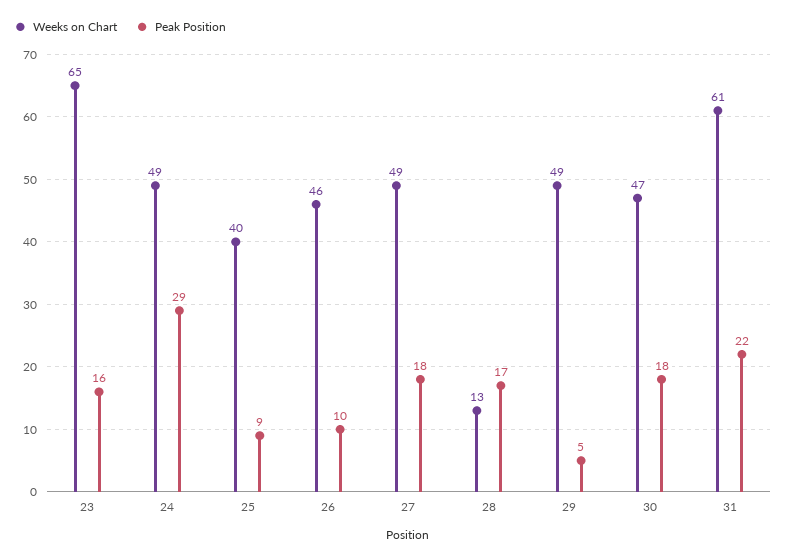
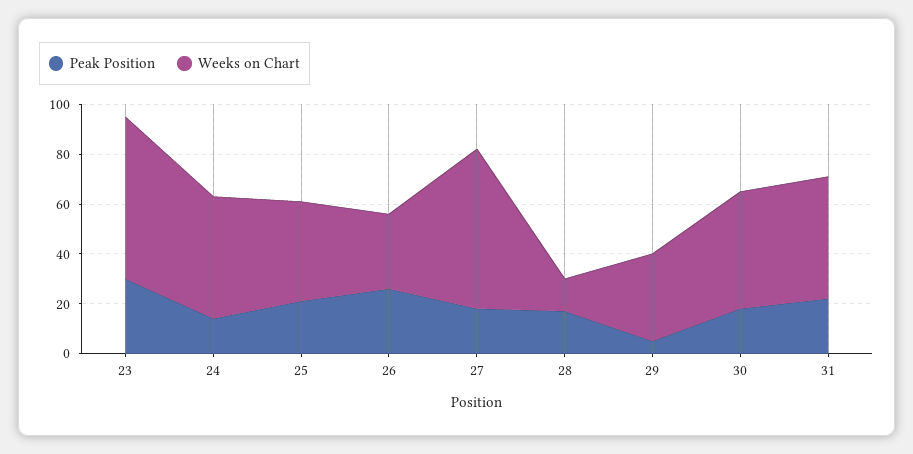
  {
    "Weeks on Chart": {
      "23": 65,
      "24": 49,
      "25": 40,
-     "26": 46,
+     "26": 30,
-     "27": 49,
+     "27": 65,
      "28": 13,
-     "29": 49,
+     "29": 35,
      "30": 47,
-     "31": 61
+     "31": 50
    },
    "Peak Position": {
-     "23": 16,
+     "23": 30,
-     "24": 29,
+     "24": 15,
-     "25": 9,
+     "25": 20,
-     "26": 10,
+     "26": 25,
      "27": 18,
      "28": 17,
      "29": 5,
      "30": 18,
      "31": 22
    }
  }

